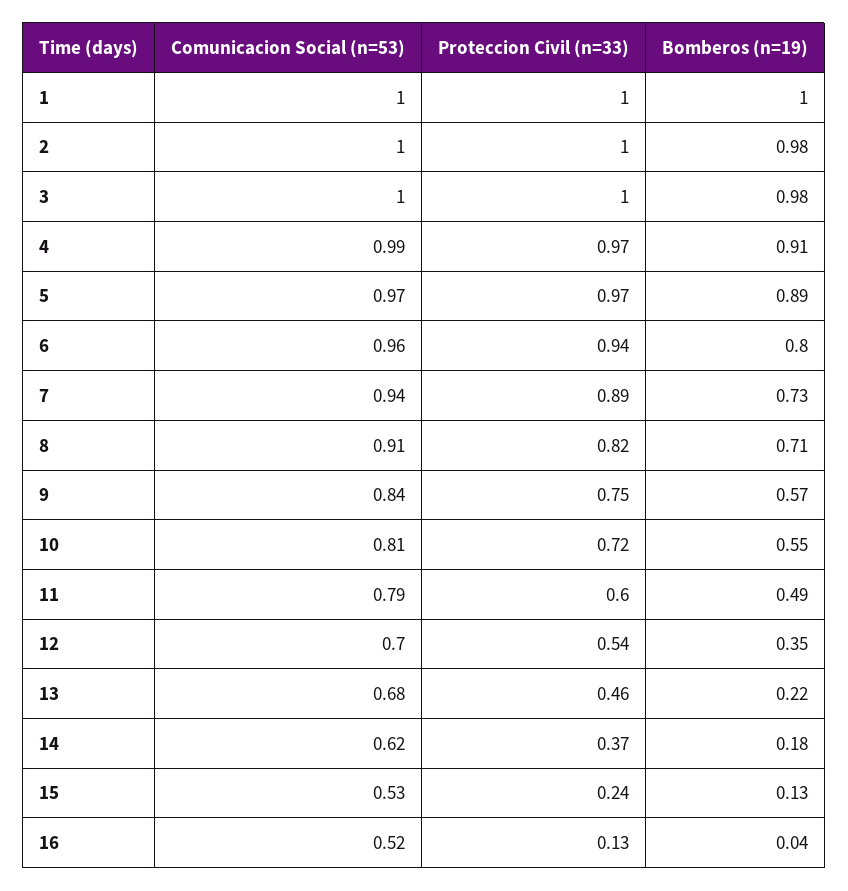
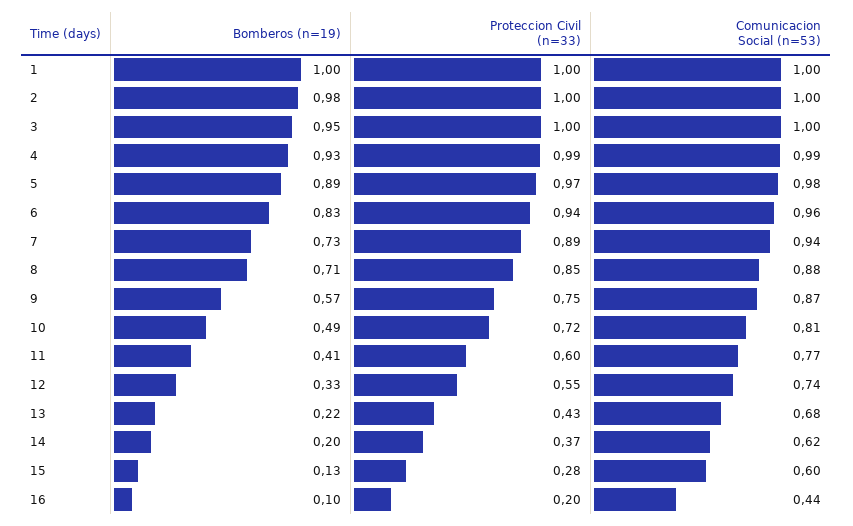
  {
    "Comunicacion Social (n=53)": {
      "1": 1,
      "2": 1,
      "3": 1,
      "4": 0.99,
-     "5": 0.97,
+     "5": 0.98,
      "6": 0.96,
      "7": 0.94,
-     "8": 0.91,
+     "8": 0.88,
-     "9": 0.84,
+     "9": 0.87,
      "10": 0.81,
-     "11": 0.79,
+     "11": 0.77,
-     "12": 0.7,
+     "12": 0.74,
      "13": 0.68,
      "14": 0.62,
-     "15": 0.53,
+     "15": 0.6,
-     "16": 0.52
+     "16": 0.44
    },
    "Proteccion Civil (n=33)": {
      "1": 1,
      "2": 1,
      "3": 1,
-     "4": 0.97,
+     "4": 0.99,
      "5": 0.97,
      "6": 0.94,
      "7": 0.89,
-     "8": 0.82,
+     "8": 0.85,
      "9": 0.75,
      "10": 0.72,
      "11": 0.6,
-     "12": 0.54,
+     "12": 0.55,
-     "13": 0.46,
+     "13": 0.43,
      "14": 0.37,
-     "15": 0.24,
+     "15": 0.28,
-     "16": 0.13
+     "16": 0.2
    },
    "Bomberos (n=19)": {
      "1": 1,
      "2": 0.98,
-     "3": 0.98,
+     "3": 0.95,
-     "4": 0.91,
+     "4": 0.93,
      "5": 0.89,
-     "6": 0.8,
+     "6": 0.83,
      "7": 0.73,
      "8": 0.71,
      "9": 0.57,
-     "10": 0.55,
+     "10": 0.49,
-     "11": 0.49,
+     "11": 0.41,
-     "12": 0.35,
+     "12": 0.33,
      "13": 0.22,
-     "14": 0.18,
+     "14": 0.2,
      "15": 0.13,
-     "16": 0.04
+     "16": 0.1
    }
  }

